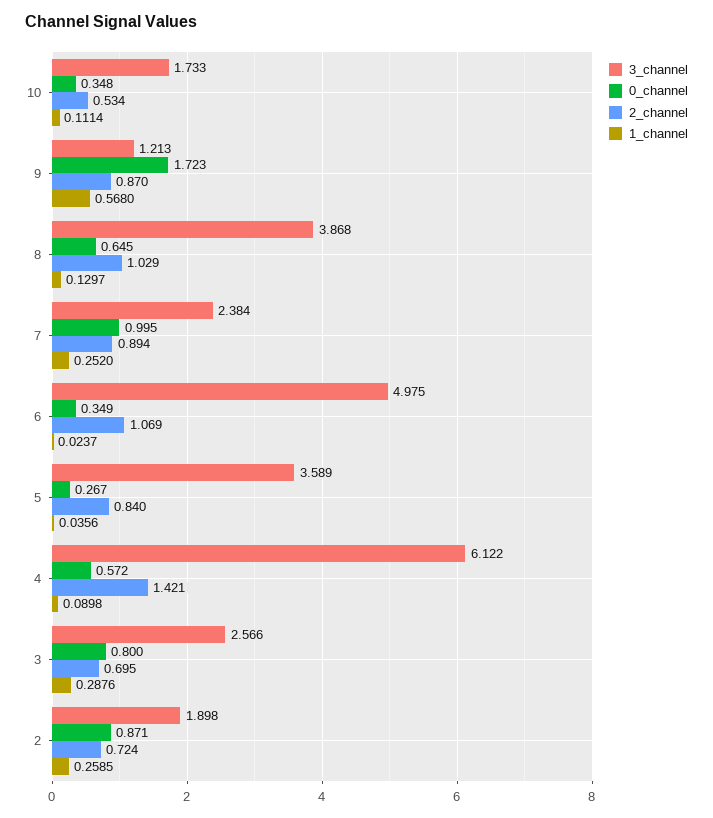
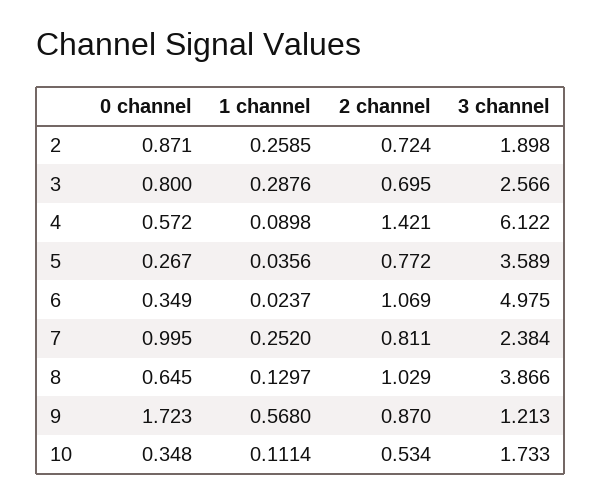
  {
    "3_channel": {
      "10": 1.733,
      "9": 1.213,
-     "8": 3.868,
+     "8": 3.866,
      "7": 2.384,
      "6": 4.975,
      "5": 3.589,
      "4": 6.122,
      "3": 2.566,
      "2": 1.898
    },
    "0_channel": {
      "10": 0.348,
      "9": 1.723,
      "8": 0.645,
      "7": 0.995,
      "6": 0.349,
      "5": 0.267,
      "4": 0.572,
      "3": 0.8,
      "2": 0.871
    },
    "2_channel": {
      "10": 0.534,
      "9": 0.87,
      "8": 1.029,
-     "7": 0.894,
+     "7": 0.811,
      "6": 1.069,
-     "5": 0.84,
+     "5": 0.772,
      "4": 1.421,
      "3": 0.695,
      "2": 0.724
    },
    "1_channel": {
      "10": 0.1114,
      "9": 0.568,
      "8": 0.1297,
      "7": 0.252,
      "6": 0.0237,
      "5": 0.0356,
      "4": 0.0898,
      "3": 0.2876,
      "2": 0.2585
    }
  }

